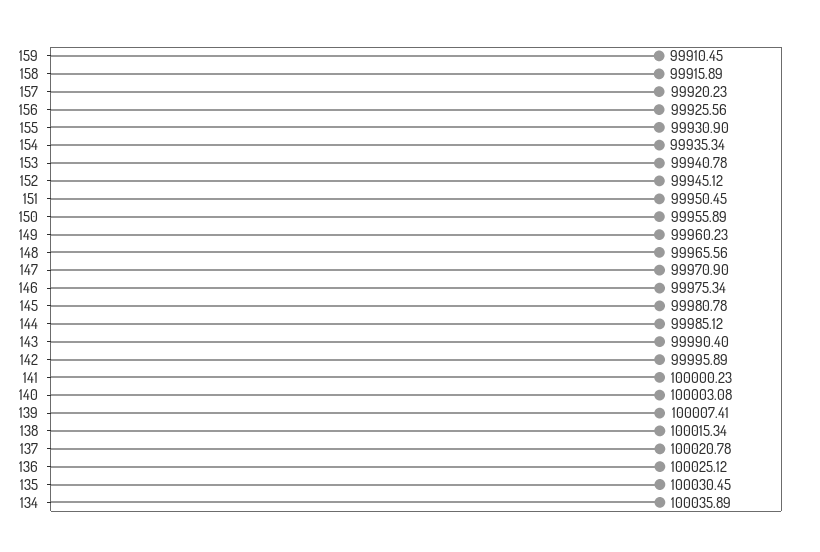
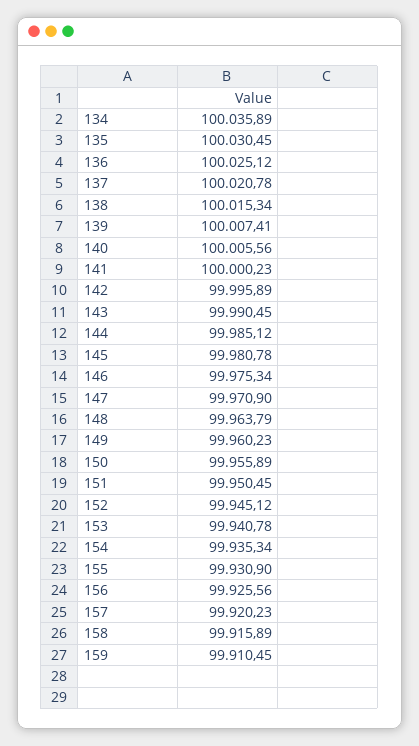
  {
    "159": 99910.45,
    "158": 99915.89,
    "157": 99920.23,
    "156": 99925.56,
    "155": 99930.9,
    "154": 99935.34,
    "153": 99940.78,
    "152": 99945.12,
    "151": 99950.45,
    "150": 99955.89,
    "149": 99960.23,
-   "148": 99965.56,
+   "148": 99963.79,
    "147": 99970.9,
    "146": 99975.34,
    "145": 99980.78,
    "144": 99985.12,
-   "143": 99990.4,
+   "143": 99990.45,
    "142": 99995.89,
    "141": 100000.23,
-   "140": 100003.08,
+   "140": 100005.56,
    "139": 100007.41,
    "138": 100015.34,
    "137": 100020.78,
    "136": 100025.12,
    "135": 100030.45,
    "134": 100035.89
  }

